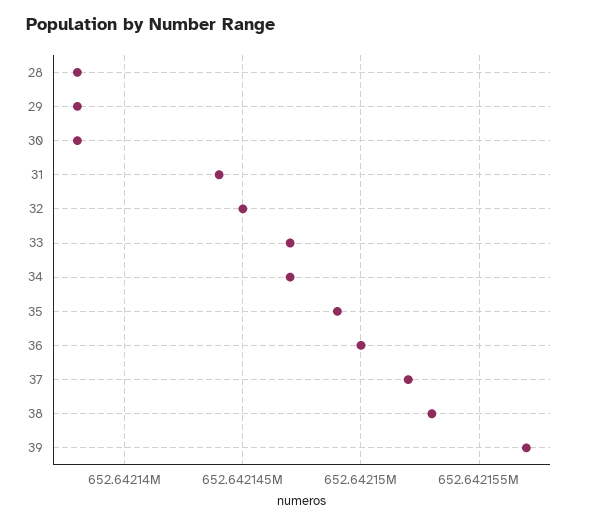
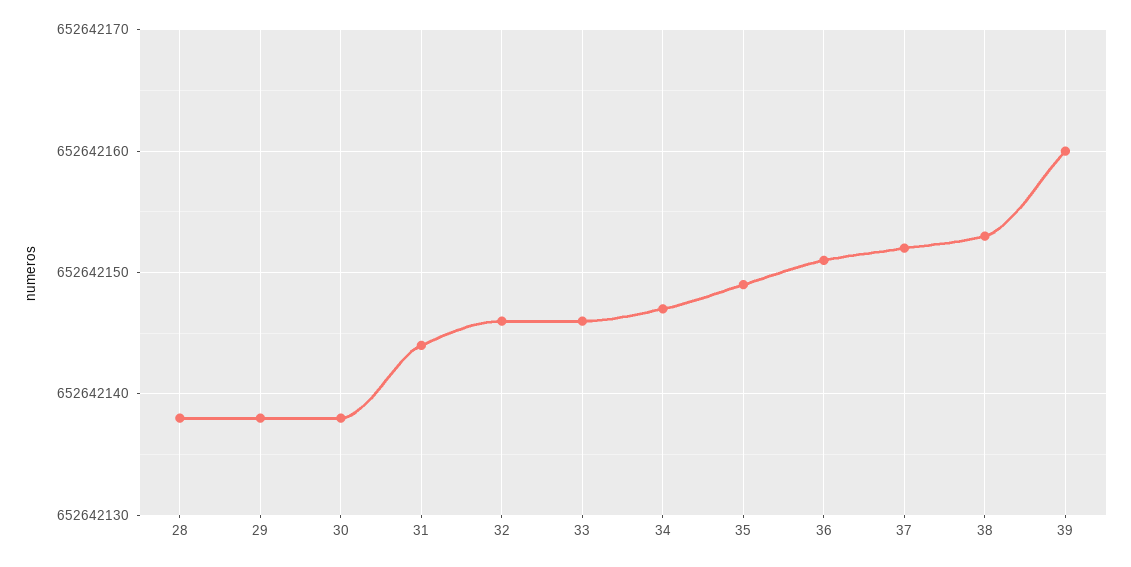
  {
    "28": 652642138,
    "29": 652642138,
    "30": 652642138,
    "31": 652642144,
-   "32": 652642145,
+   "32": 652642146,
-   "33": 652642147,
+   "33": 652642146,
    "34": 652642147,
    "35": 652642149,
-   "36": 652642150,
+   "36": 652642151,
    "37": 652642152,
    "38": 652642153,
-   "39": 652642157
+   "39": 652642160
  }

